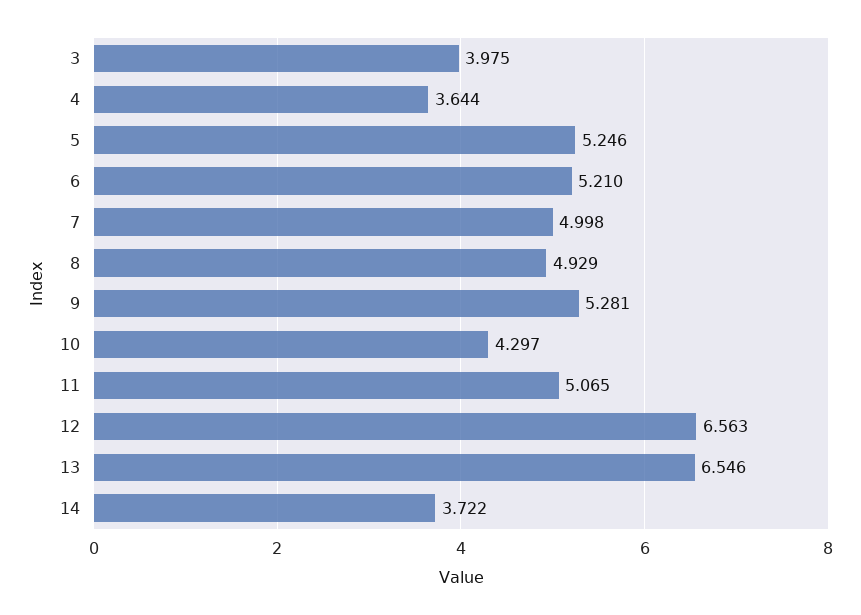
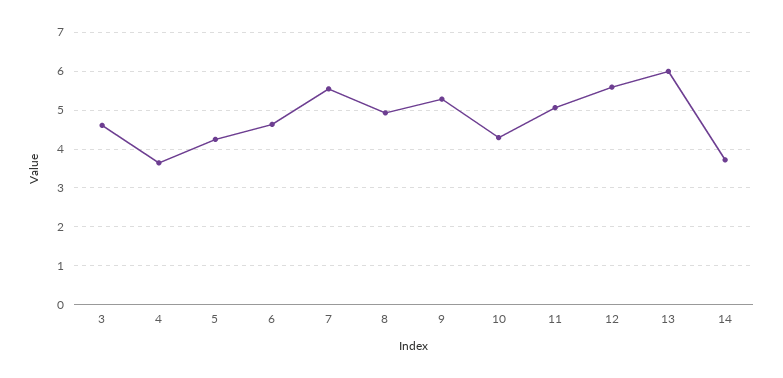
  {
-   "3": 3.975,
+   "3": 4.6,
    "4": 3.644,
-   "5": 5.246,
+   "5": 4.2,
-   "6": 5.21,
+   "6": 4.6,
-   "7": 4.998,
+   "7": 5.6,
    "8": 4.929,
    "9": 5.281,
    "10": 4.297,
    "11": 5.065,
-   "12": 6.563,
+   "12": 5.6,
-   "13": 6.546,
+   "13": 6,
    "14": 3.722
  }

